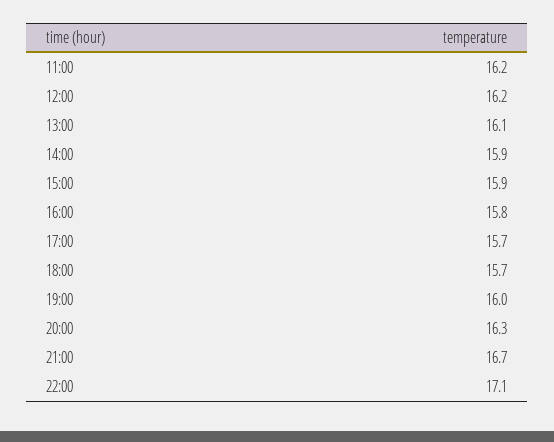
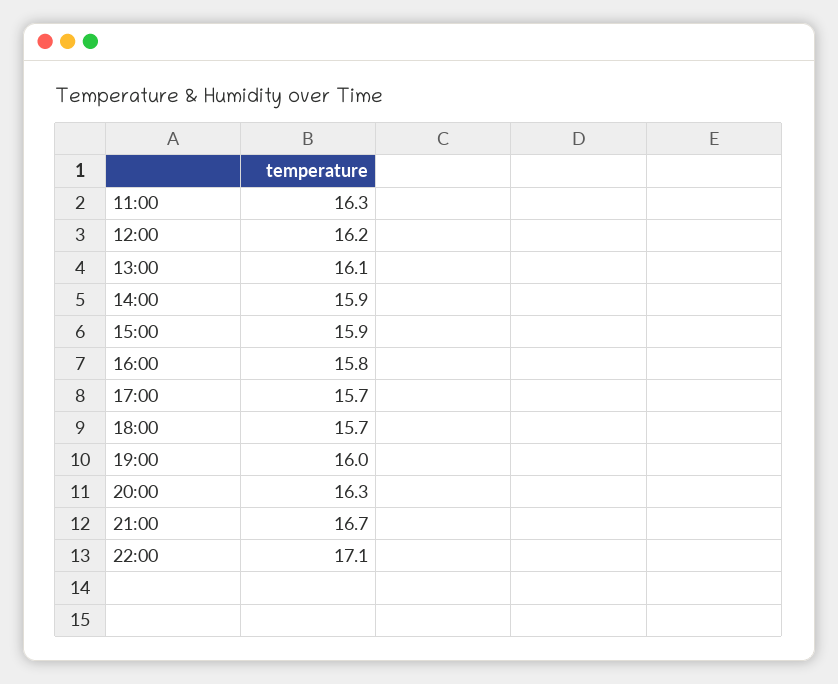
  {
-   "11:00": 16.2,
+   "11:00": 16.3,
    "12:00": 16.2,
    "13:00": 16.1,
    "14:00": 15.9,
    "15:00": 15.9,
    "16:00": 15.8,
    "17:00": 15.7,
    "18:00": 15.7,
    "19:00": 16,
    "20:00": 16.3,
    "21:00": 16.7,
    "22:00": 17.1
  }

